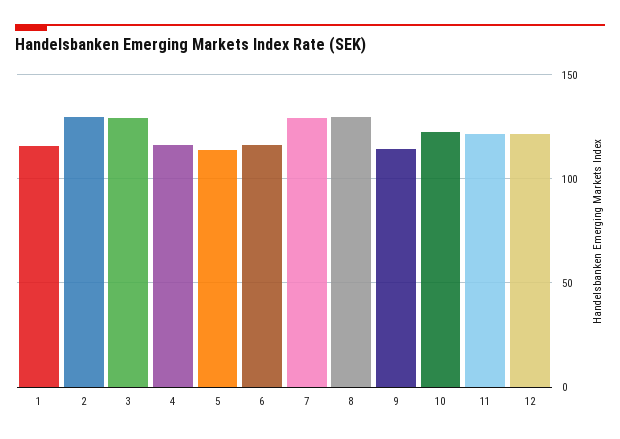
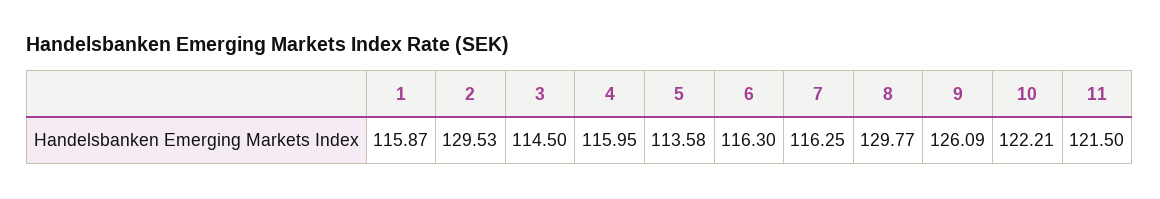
  {
    "1": 115.87,
    "2": 129.53,
-   "3": 130,
+   "3": 114.5,
    "4": 115.95,
    "5": 113.58,
    "6": 116.3,
-   "7": 130,
+   "7": 116.25,
    "8": 129.77,
-   "9": 115,
+   "9": 126.09,
    "10": 122.21,
-   "11": 121.5,
+   "11": 121.5
-   "12": 120
  }

